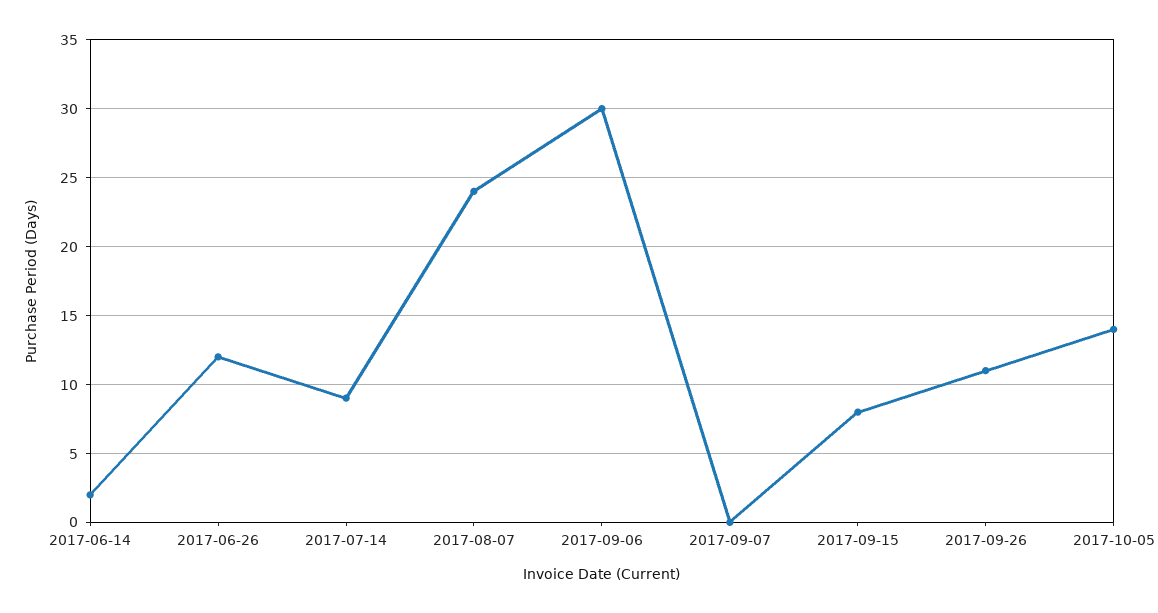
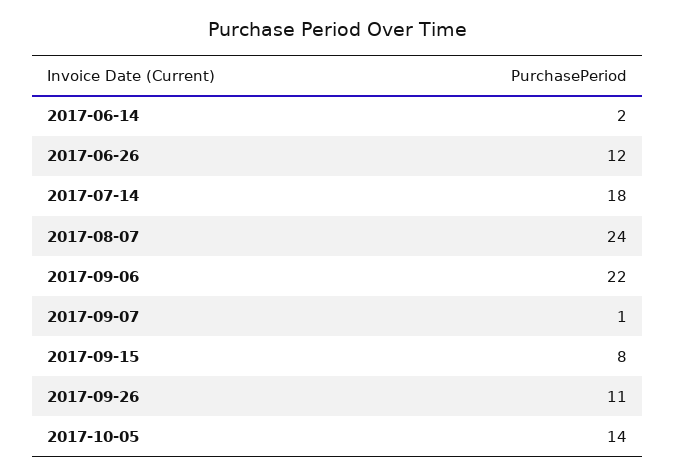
  {
    "2017-06-14": 2,
    "2017-06-26": 12,
-   "2017-07-14": 9,
+   "2017-07-14": 18,
    "2017-08-07": 24,
-   "2017-09-06": 30,
+   "2017-09-06": 22,
-   "2017-09-07": 0,
+   "2017-09-07": 1,
    "2017-09-15": 8,
    "2017-09-26": 11,
    "2017-10-05": 14
  }

